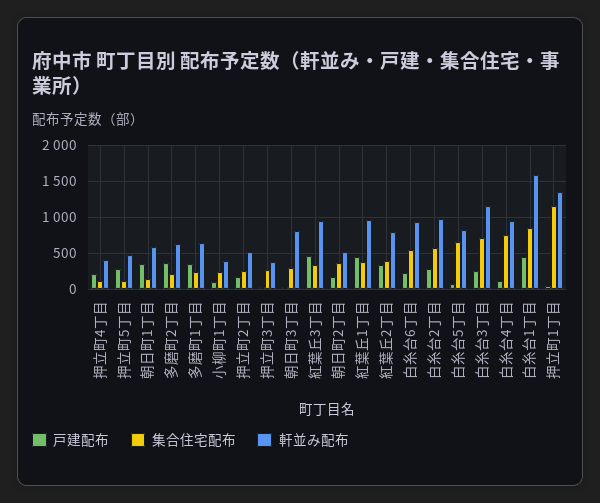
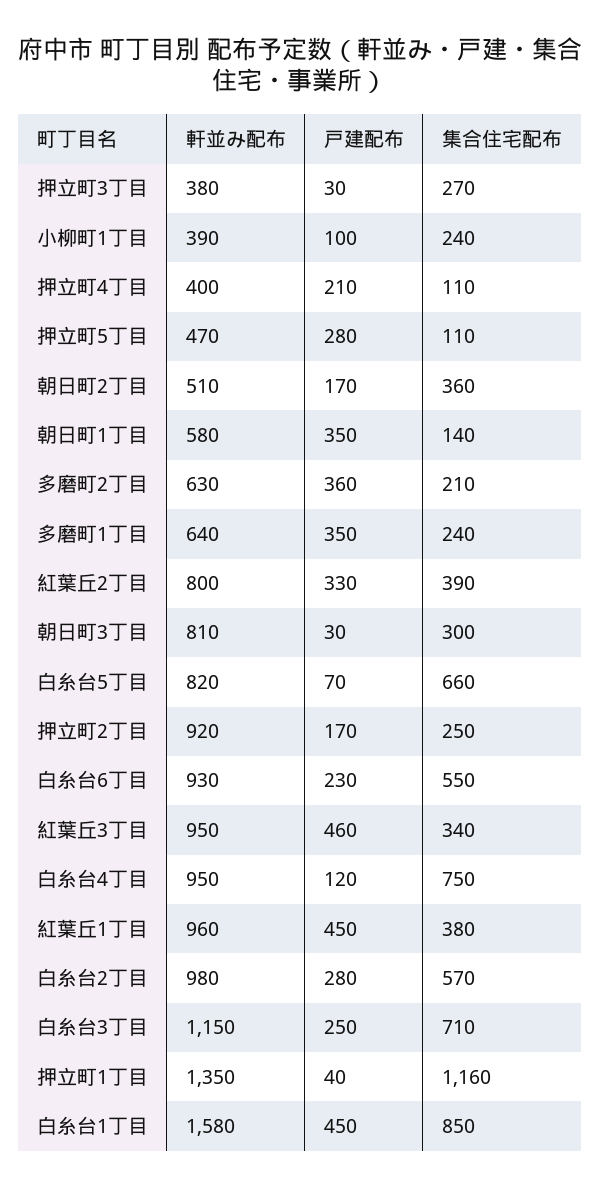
  {
    "戸建配布": {
      "押立町4丁目": 210,
      "押立町5丁目": 280,
      "朝日町1丁目": 350,
      "多磨町2丁目": 360,
      "多磨町1丁目": 350,
      "小柳町1丁目": 100,
      "押立町2丁目": 170,
      "押立町3丁目": 30,
      "朝日町3丁目": 30,
      "紅葉丘3丁目": 460,
      "朝日町2丁目": 170,
      "紅葉丘1丁目": 450,
      "紅葉丘2丁目": 330,
      "白糸台6丁目": 230,
      "白糸台2丁目": 280,
      "白糸台5丁目": 70,
      "白糸台3丁目": 250,
      "白糸台4丁目": 120,
      "白糸台1丁目": 450,
      "押立町1丁目": 40
    },
    "集合住宅配布": {
      "押立町4丁目": 110,
      "押立町5丁目": 110,
      "朝日町1丁目": 140,
      "多磨町2丁目": 210,
      "多磨町1丁目": 240,
      "小柳町1丁目": 240,
      "押立町2丁目": 250,
      "押立町3丁目": 270,
      "朝日町3丁目": 300,
      "紅葉丘3丁目": 340,
      "朝日町2丁目": 360,
      "紅葉丘1丁目": 380,
      "紅葉丘2丁目": 390,
      "白糸台6丁目": 550,
      "白糸台2丁目": 570,
      "白糸台5丁目": 660,
      "白糸台3丁目": 710,
      "白糸台4丁目": 750,
      "白糸台1丁目": 850,
      "押立町1丁目": 1160
    },
    "軒並み配布": {
      "押立町4丁目": 400,
      "押立町5丁目": 470,
      "朝日町1丁目": 580,
      "多磨町2丁目": 630,
      "多磨町1丁目": 640,
      "小柳町1丁目": 390,
-     "押立町2丁目": 500,
+     "押立町2丁目": 920,
      "押立町3丁目": 380,
      "朝日町3丁目": 810,
      "紅葉丘3丁目": 950,
      "朝日町2丁目": 510,
      "紅葉丘1丁目": 960,
      "紅葉丘2丁目": 800,
      "白糸台6丁目": 930,
      "白糸台2丁目": 980,
      "白糸台5丁目": 820,
      "白糸台3丁目": 1150,
      "白糸台4丁目": 950,
      "白糸台1丁目": 1580,
      "押立町1丁目": 1350
    }
  }

